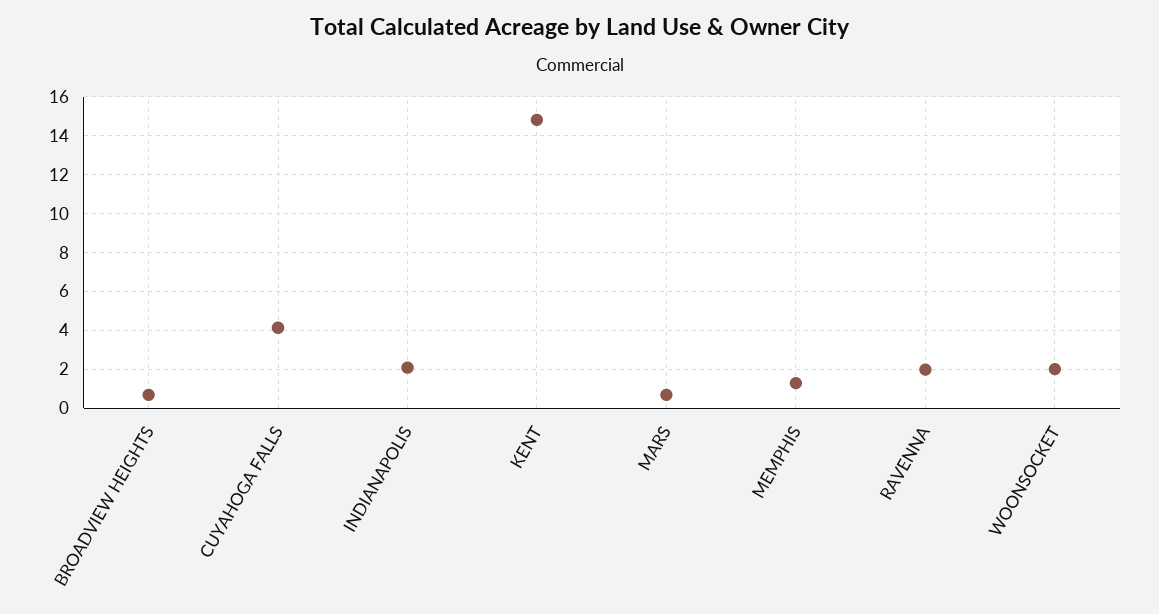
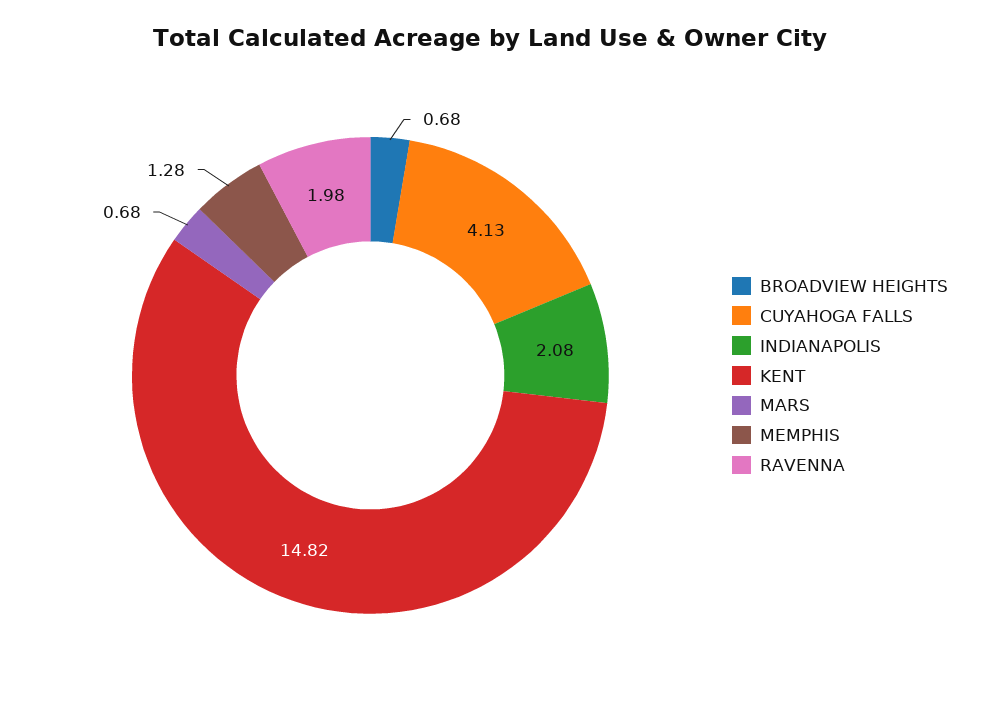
  {
    "BROADVIEW HEIGHTS": 0.68,
    "CUYAHOGA FALLS": 4.13,
    "INDIANAPOLIS": 2.08,
    "KENT": 14.82,
    "MARS": 0.68,
    "MEMPHIS": 1.28,
-   "RAVENNA": 1.98,
+   "RAVENNA": 1.98
-   "WOONSOCKET": 2
  }

